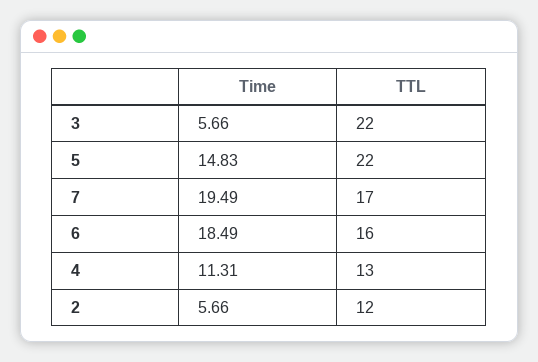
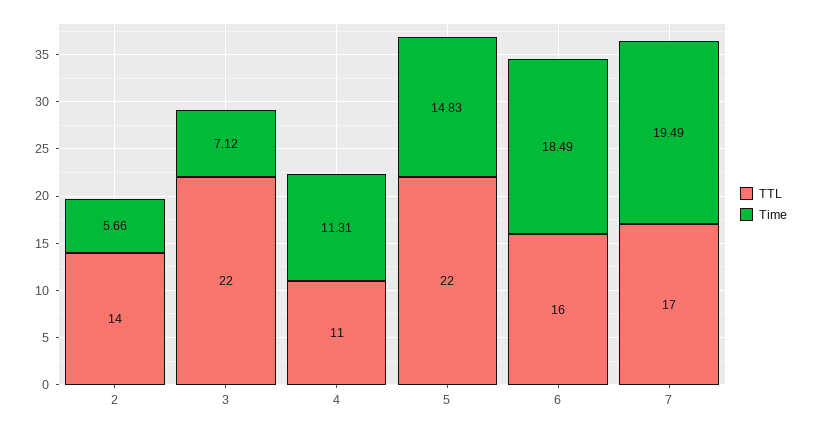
  {
    "Time": {
-     "3": 5.66,
+     "3": 7.12,
      "5": 14.83,
      "7": 19.49,
      "6": 18.49,
      "4": 11.31,
      "2": 5.66
    },
    "TTL": {
      "3": 22,
      "5": 22,
      "7": 17,
      "6": 16,
-     "4": 13,
+     "4": 11,
-     "2": 12
+     "2": 14
    }
  }

